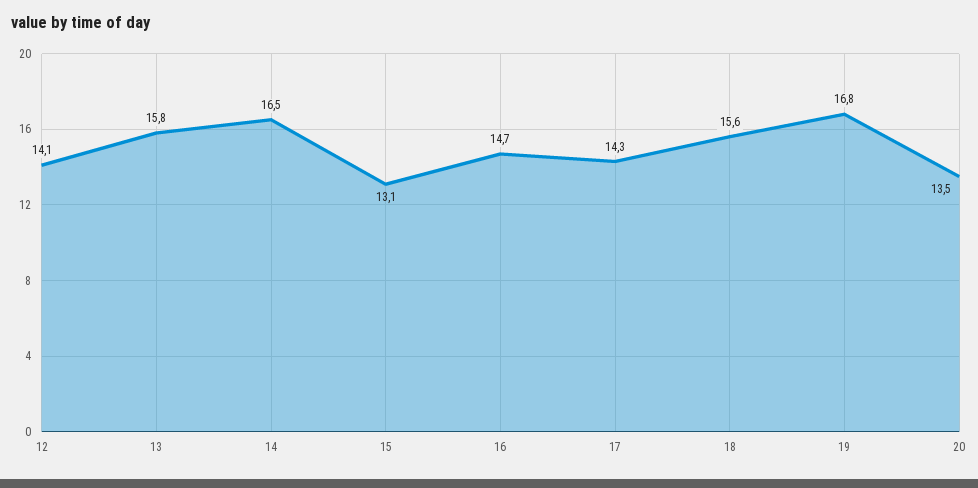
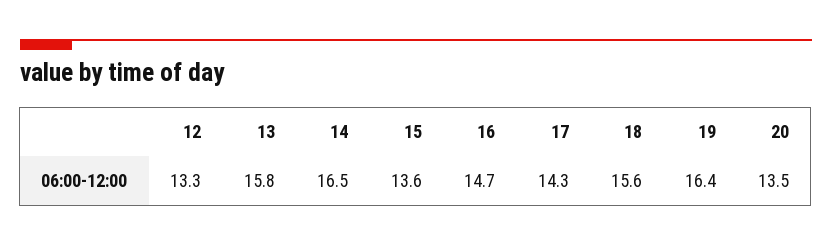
  {
-   "12": 14.1,
+   "12": 13.3,
    "13": 15.8,
    "14": 16.5,
-   "15": 13.1,
+   "15": 13.6,
    "16": 14.7,
    "17": 14.3,
    "18": 15.6,
-   "19": 16.8,
+   "19": 16.4,
    "20": 13.5
  }

